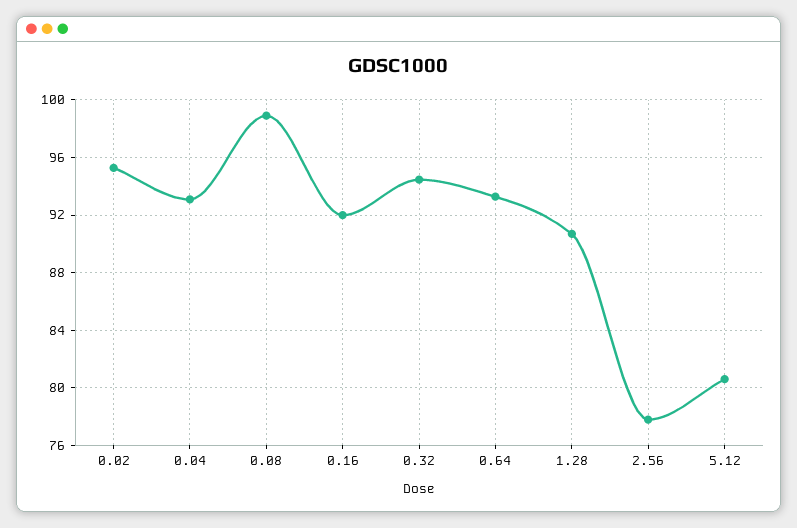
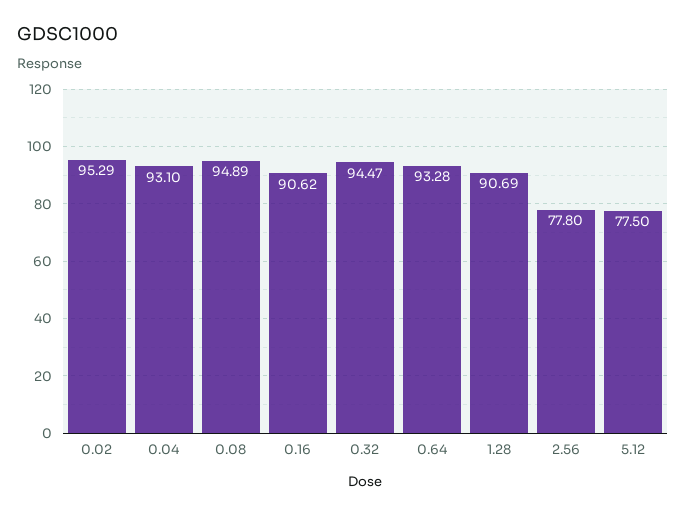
  {
    "0.02": 95.29,
    "0.04": 93.1,
-   "0.08": 99,
+   "0.08": 94.89,
-   "0.16": 92,
+   "0.16": 90.62,
    "0.32": 94.47,
    "0.64": 93.28,
    "1.28": 90.69,
    "2.56": 77.8,
-   "5.12": 80.5
+   "5.12": 77.5
  }

